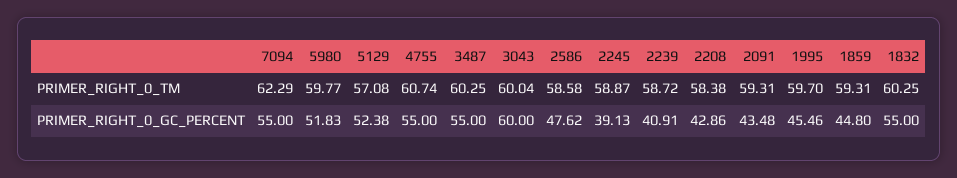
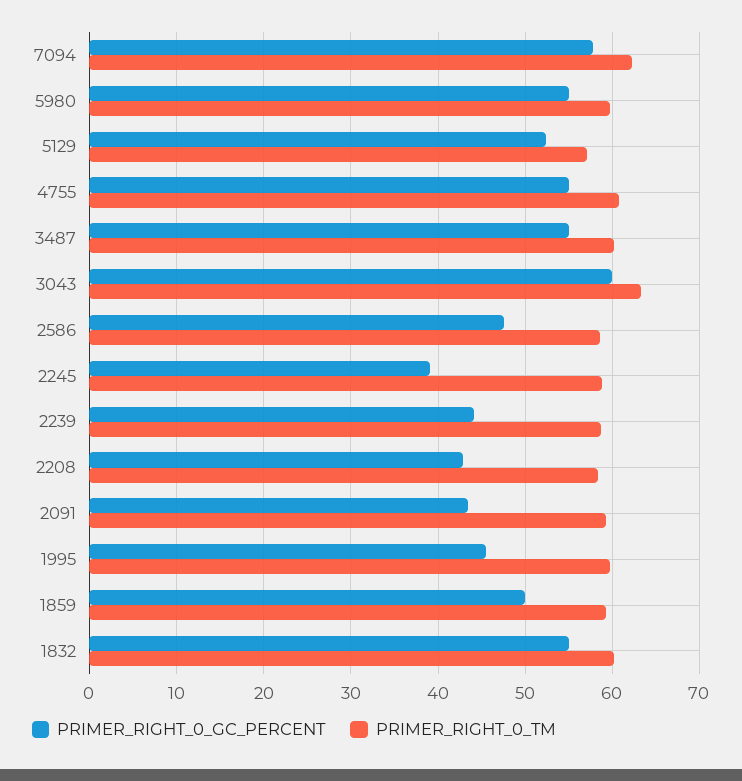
  {
    "PRIMER_RIGHT_0_TM": {
      "7094": 62.29,
      "5980": 59.77,
      "5129": 57.08,
      "4755": 60.74,
      "3487": 60.25,
-     "3043": 60.04,
+     "3043": 63,
      "2586": 58.58,
      "2245": 58.87,
      "2239": 58.72,
      "2208": 58.38,
      "2091": 59.31,
      "1995": 59.7,
      "1859": 59.31,
      "1832": 60.25
    },
    "PRIMER_RIGHT_0_GC_PERCENT": {
-     "7094": 55,
+     "7094": 58,
-     "5980": 51.83,
+     "5980": 55,
      "5129": 52.38,
      "4755": 55,
      "3487": 55,
      "3043": 60,
      "2586": 47.62,
      "2245": 39.13,
-     "2239": 40.91,
+     "2239": 44,
      "2208": 42.86,
      "2091": 43.48,
      "1995": 45.46,
-     "1859": 44.8,
+     "1859": 50,
      "1832": 55
    }
  }

